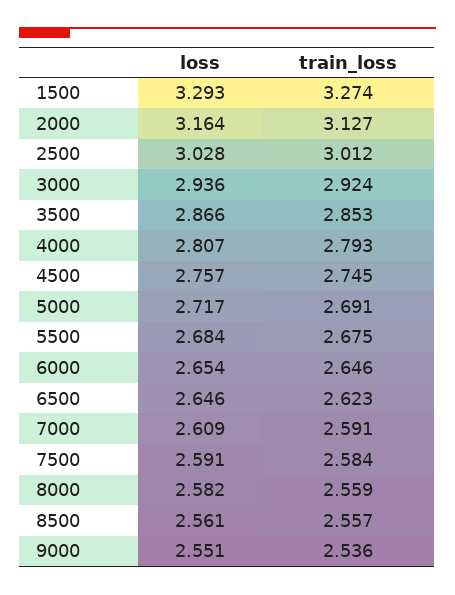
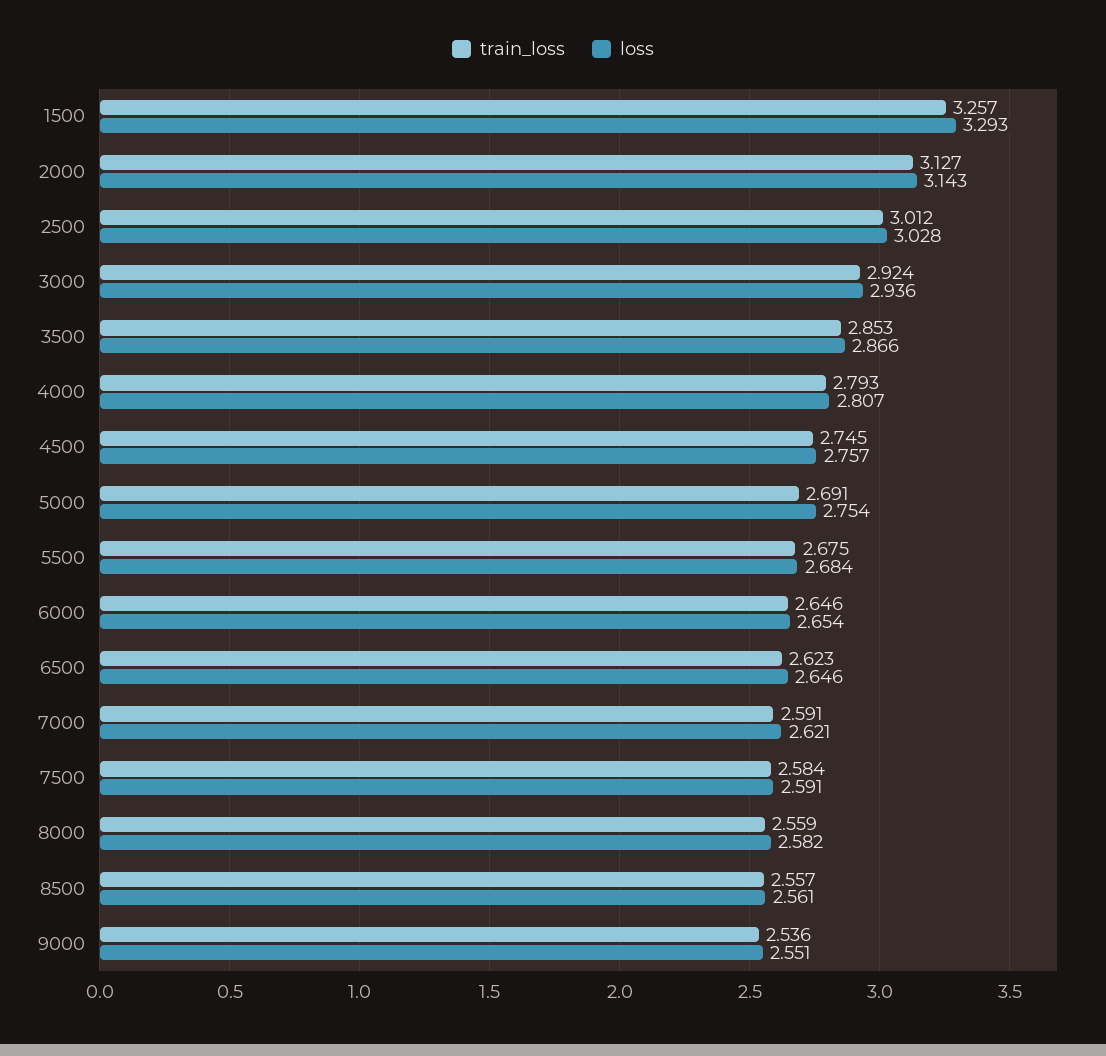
  {
    "loss": {
      "1500": 3.293,
-     "2000": 3.164,
+     "2000": 3.143,
      "2500": 3.028,
      "3000": 2.936,
      "3500": 2.866,
      "4000": 2.807,
      "4500": 2.757,
-     "5000": 2.717,
+     "5000": 2.754,
      "5500": 2.684,
      "6000": 2.654,
      "6500": 2.646,
-     "7000": 2.609,
+     "7000": 2.621,
      "7500": 2.591,
      "8000": 2.582,
      "8500": 2.561,
      "9000": 2.551
    },
    "train_loss": {
-     "1500": 3.274,
+     "1500": 3.257,
      "2000": 3.127,
      "2500": 3.012,
      "3000": 2.924,
      "3500": 2.853,
      "4000": 2.793,
      "4500": 2.745,
      "5000": 2.691,
      "5500": 2.675,
      "6000": 2.646,
      "6500": 2.623,
      "7000": 2.591,
      "7500": 2.584,
      "8000": 2.559,
      "8500": 2.557,
      "9000": 2.536
    }
  }

